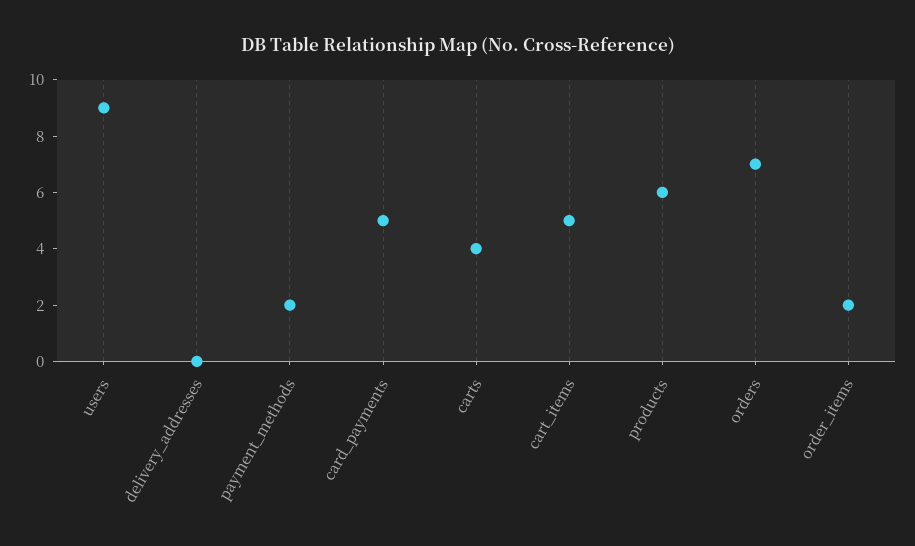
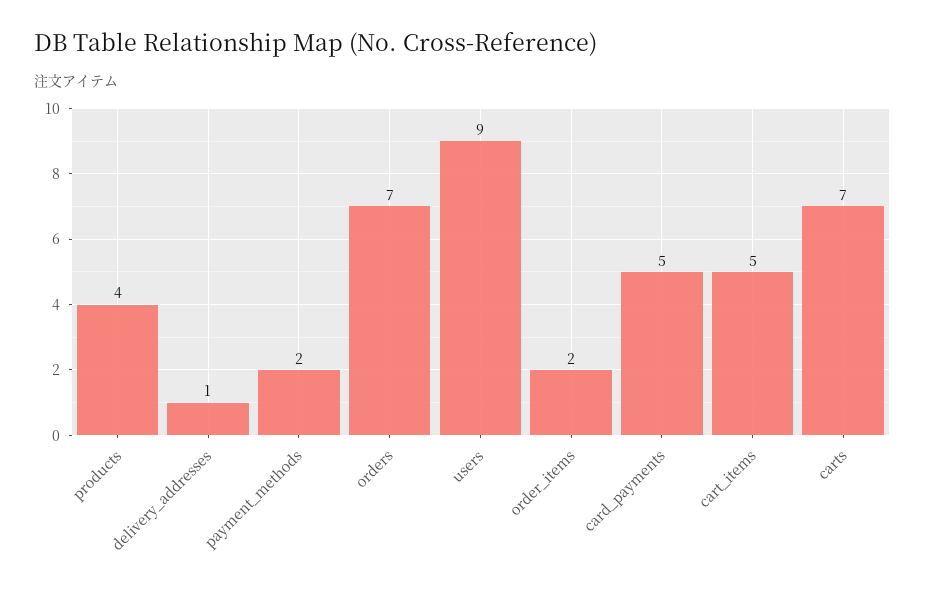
  {
    "users": 9,
-   "delivery_addresses": 0,
+   "delivery_addresses": 1,
    "payment_methods": 2,
    "card_payments": 5,
-   "carts": 4,
+   "carts": 7,
    "cart_items": 5,
-   "products": 6,
+   "products": 4,
    "orders": 7,
    "order_items": 2
  }

